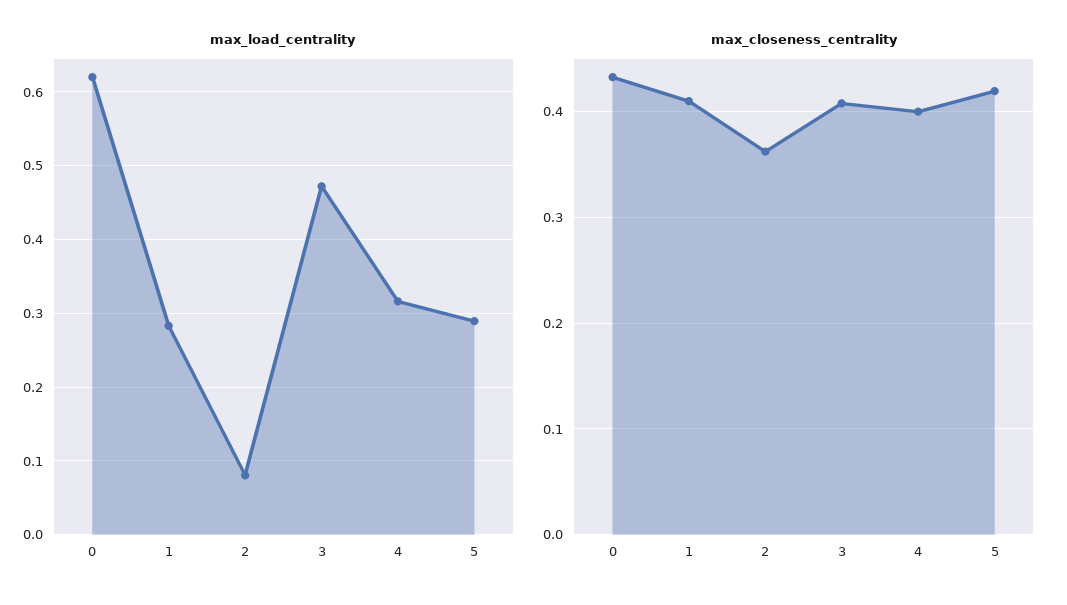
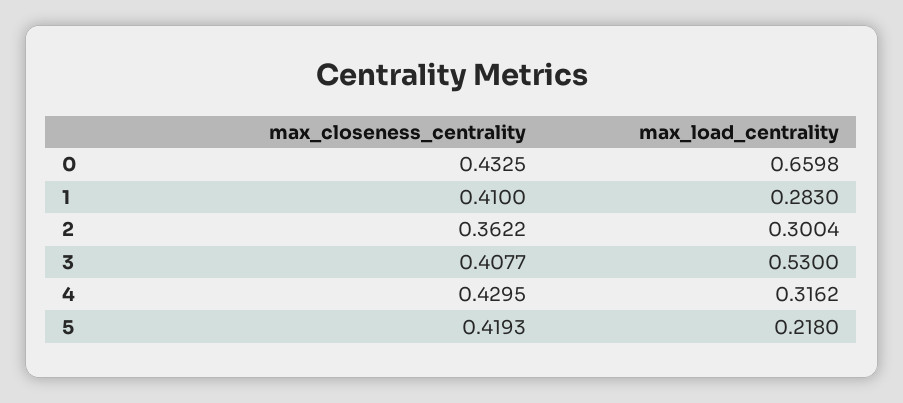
  {
    "max_load_centrality": {
-     "0": 0.62,
+     "0": 0.6598,
      "1": 0.283,
-     "2": 0.08,
+     "2": 0.3004,
-     "3": 0.47,
+     "3": 0.53,
      "4": 0.3162,
-     "5": 0.29
+     "5": 0.218
    },
    "max_closeness_centrality": {
      "0": 0.4325,
      "1": 0.41,
      "2": 0.3622,
      "3": 0.4077,
-     "4": 0.4,
+     "4": 0.4295,
      "5": 0.4193
    }
  }

